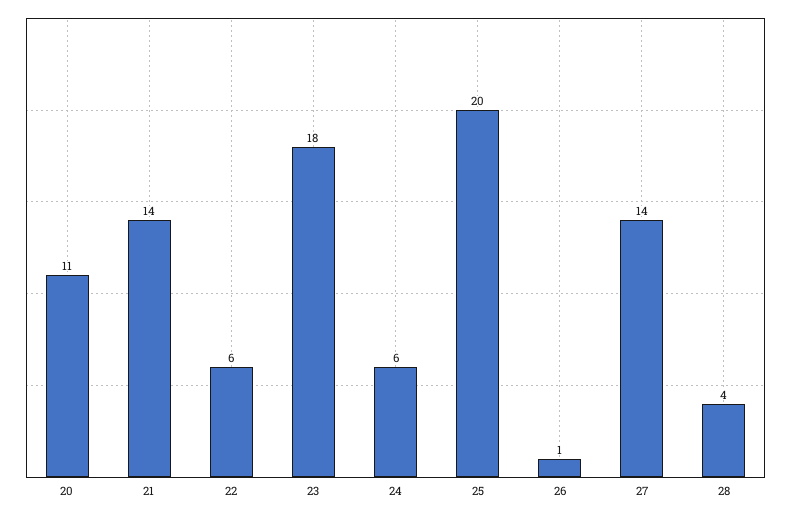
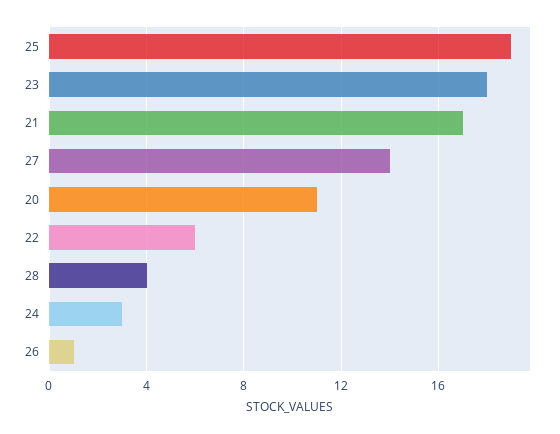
  {
    "20": 11,
-   "21": 14,
+   "21": 17,
    "22": 6,
    "23": 18,
-   "24": 6,
+   "24": 3,
-   "25": 20,
+   "25": 19,
    "26": 1,
    "27": 14,
    "28": 4
  }

